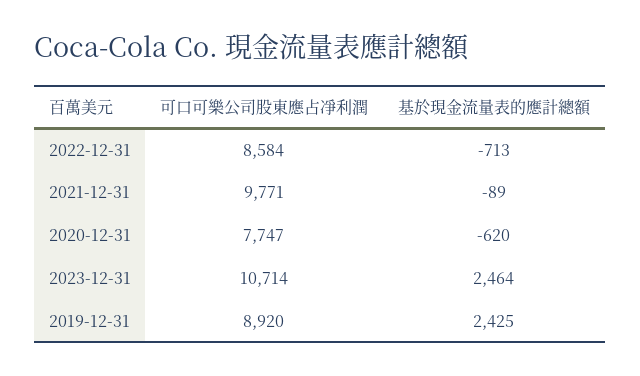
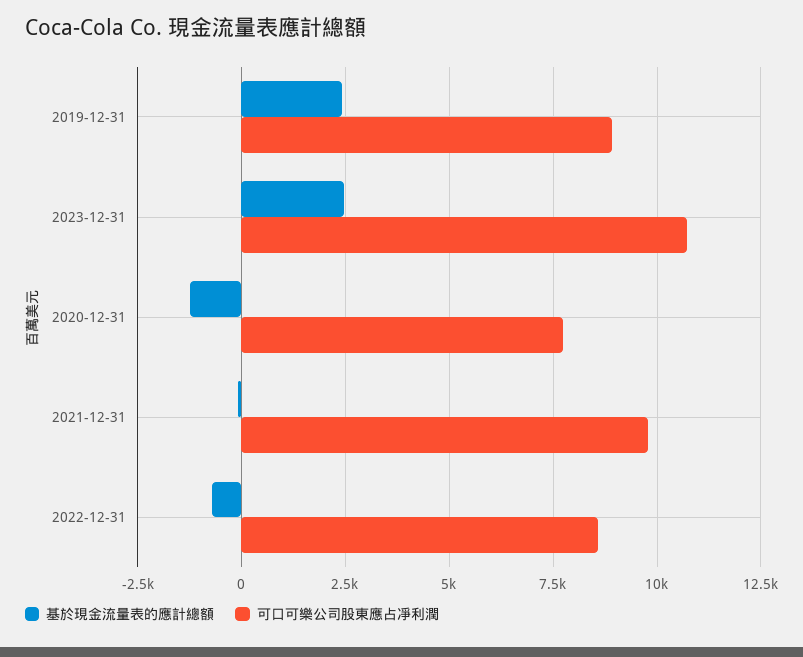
  {
    "可口可樂公司股東應占凈利潤": {
      "2022-12-31": 8584,
      "2021-12-31": 9771,
      "2020-12-31": 7747,
      "2023-12-31": 10714,
      "2019-12-31": 8920
    },
    "基於現金流量表的應計總額": {
      "2022-12-31": -713,
      "2021-12-31": -89,
-     "2020-12-31": -620,
+     "2020-12-31": -1250,
      "2023-12-31": 2464,
      "2019-12-31": 2425
    }
  }

